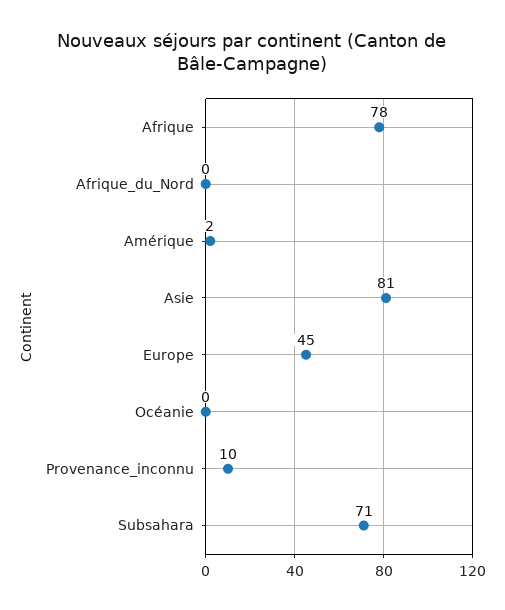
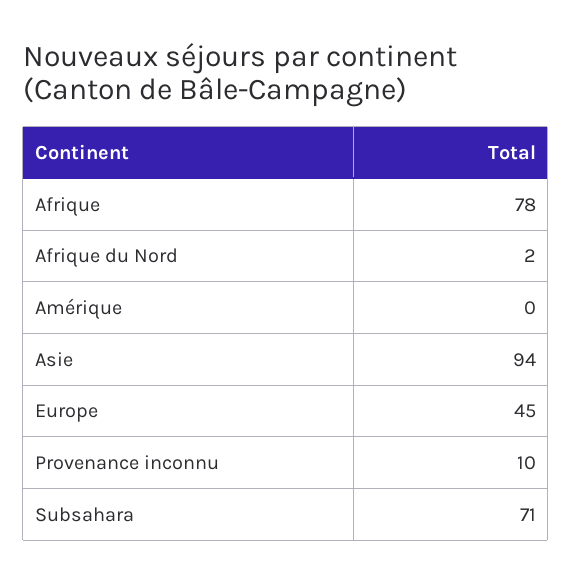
  {
    "Afrique": 78,
-   "Afrique_du_Nord": 0,
+   "Afrique_du_Nord": 2,
-   "Amérique": 2,
+   "Amérique": 0,
-   "Asie": 81,
+   "Asie": 94,
    "Europe": 45,
-   "Océanie": 0,
    "Provenance_inconnu": 10,
    "Subsahara": 71
  }

